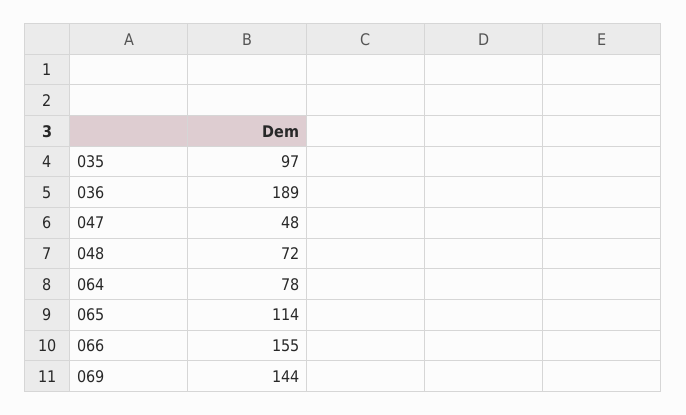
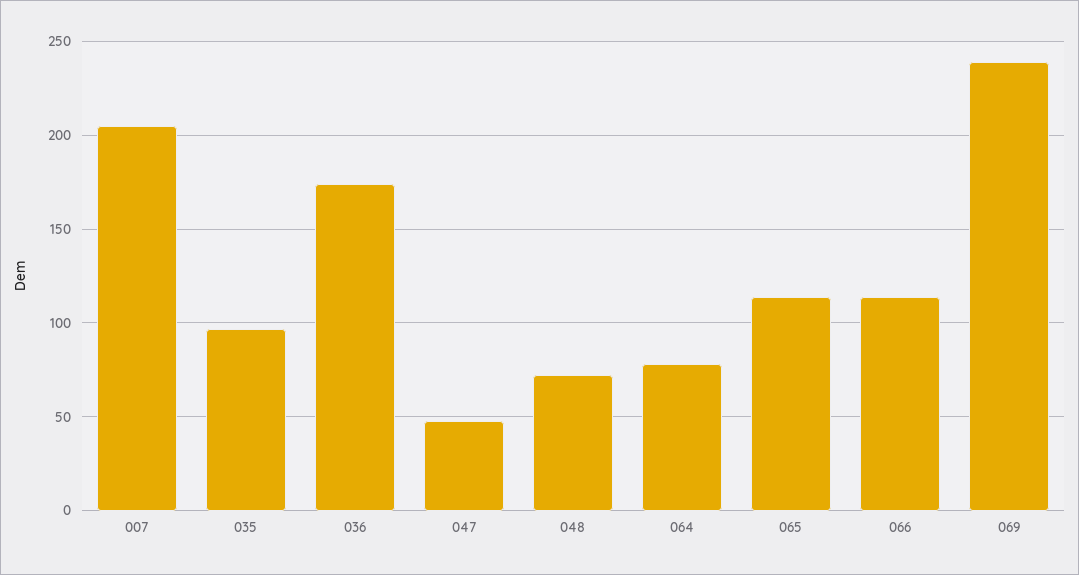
  {
    "035": 97,
-   "036": 189,
+   "036": 175,
    "047": 48,
    "048": 72,
    "064": 78,
    "065": 114,
-   "066": 155,
+   "066": 115,
-   "069": 144
+   "069": 240,
+   "007": 205
  }

